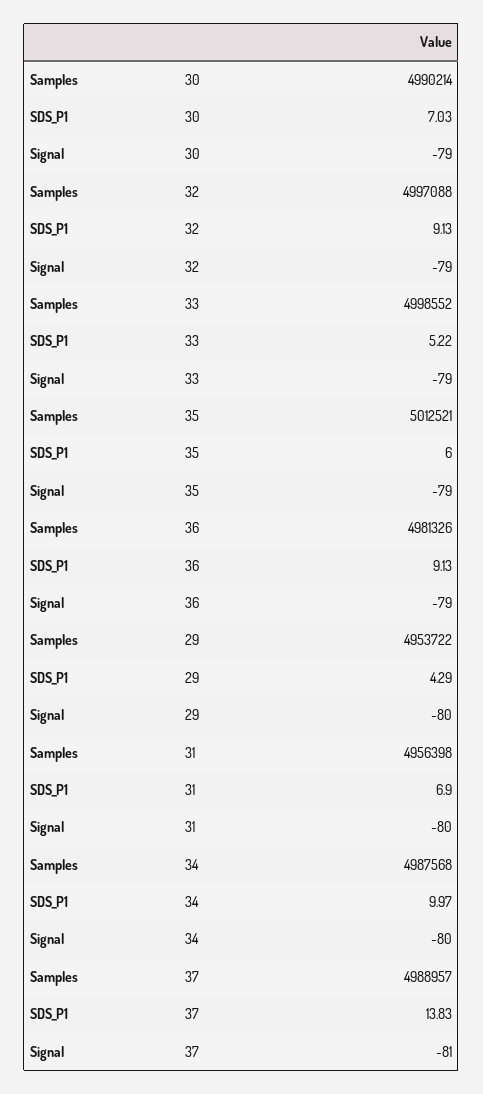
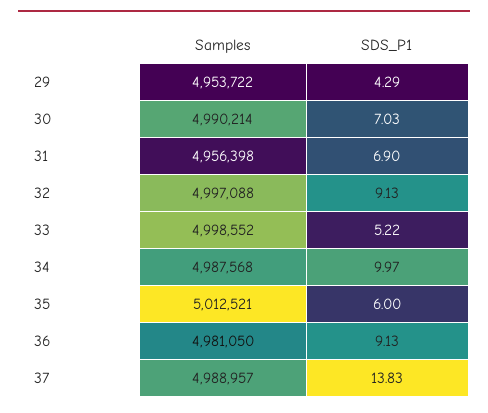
  {
    "Samples": {
      "30": 4990214,
      "32": 4997088,
      "33": 4998552,
      "35": 5012521,
-     "36": 4981326,
+     "36": 4981050,
      "29": 4953722,
      "31": 4956398,
      "34": 4987568,
      "37": 4988957
    },
    "SDS_P1": {
      "30": 7.03,
      "32": 9.13,
      "33": 5.22,
      "35": 6,
      "36": 9.13,
      "29": 4.29,
      "31": 6.9,
      "34": 9.97,
      "37": 13.83
-   },
+   }
-   "Signal": {
-     "30": -79,
-     "32": -79,
-     "33": -79,
-     "35": -79,
-     "36": -79,
-     "29": -80,
-     "31": -80,
-     "34": -80,
-     "37": -81
-   }
  }

